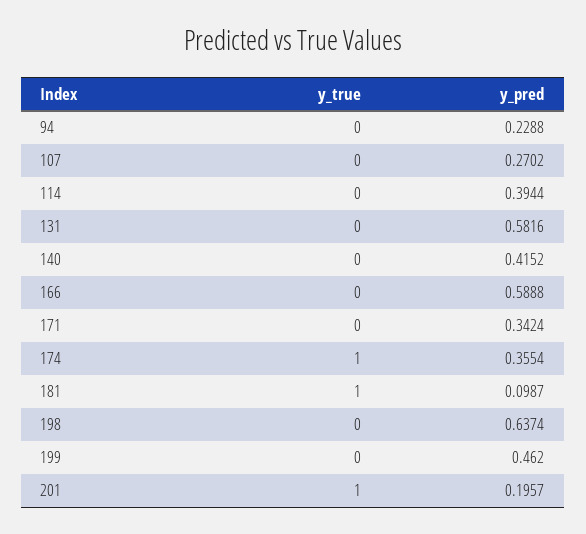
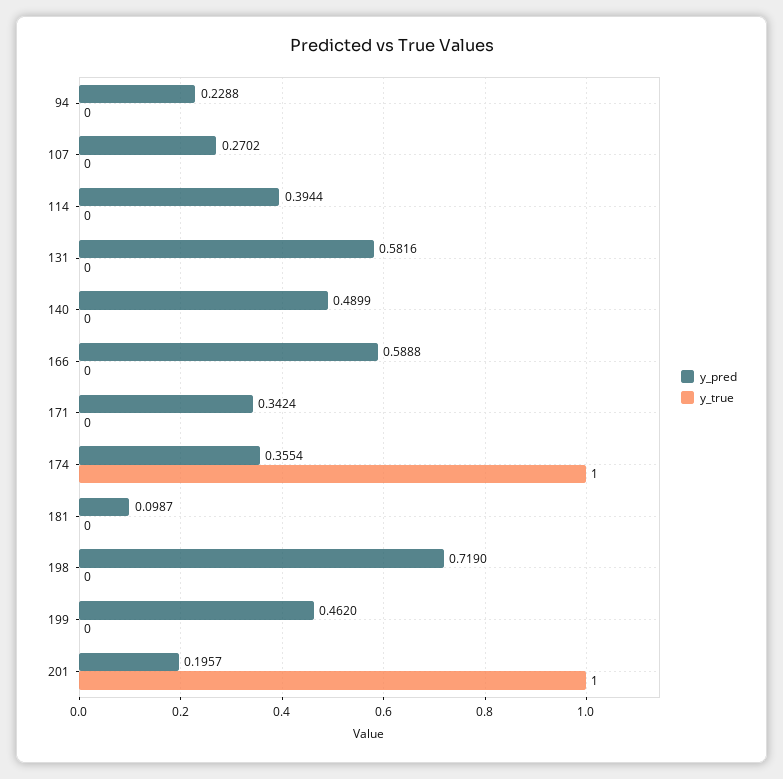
  {
    "y_true": {
      "94": 0,
      "107": 0,
      "114": 0,
      "131": 0,
      "140": 0,
      "166": 0,
      "171": 0,
      "174": 1,
-     "181": 1,
+     "181": 0,
      "198": 0,
      "199": 0,
      "201": 1
    },
    "y_pred": {
      "94": 0.2288,
      "107": 0.2702,
      "114": 0.3944,
      "131": 0.5816,
-     "140": 0.4152,
+     "140": 0.4899,
      "166": 0.5888,
      "171": 0.3424,
      "174": 0.3554,
      "181": 0.0987,
-     "198": 0.6374,
+     "198": 0.719,
      "199": 0.462,
      "201": 0.1957
    }
  }

